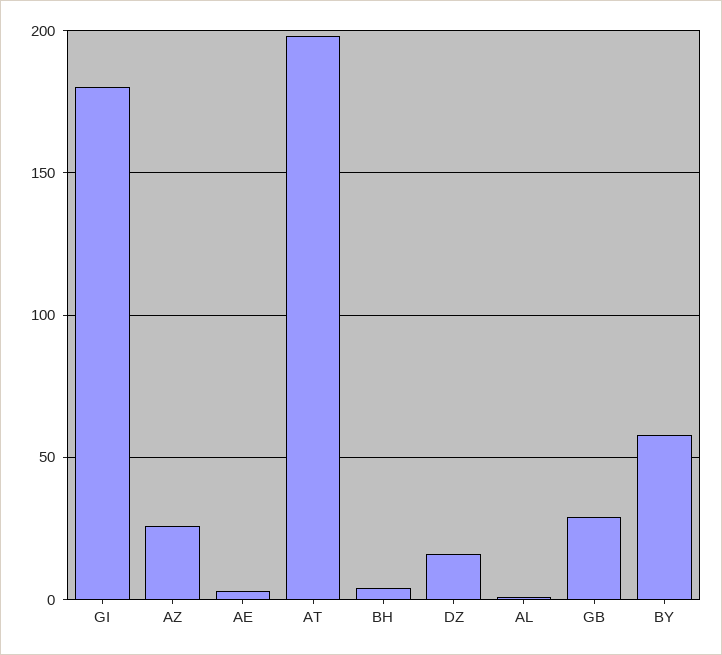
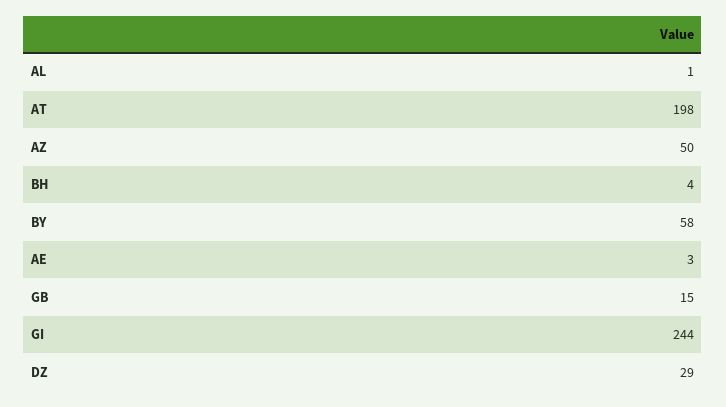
  {
-   "GI": 180,
+   "GI": 244,
-   "AZ": 25,
+   "AZ": 50,
    "AE": 3,
    "AT": 198,
    "BH": 4,
-   "DZ": 15,
+   "DZ": 29,
    "AL": 1,
-   "GB": 30,
+   "GB": 15,
    "BY": 58
  }

